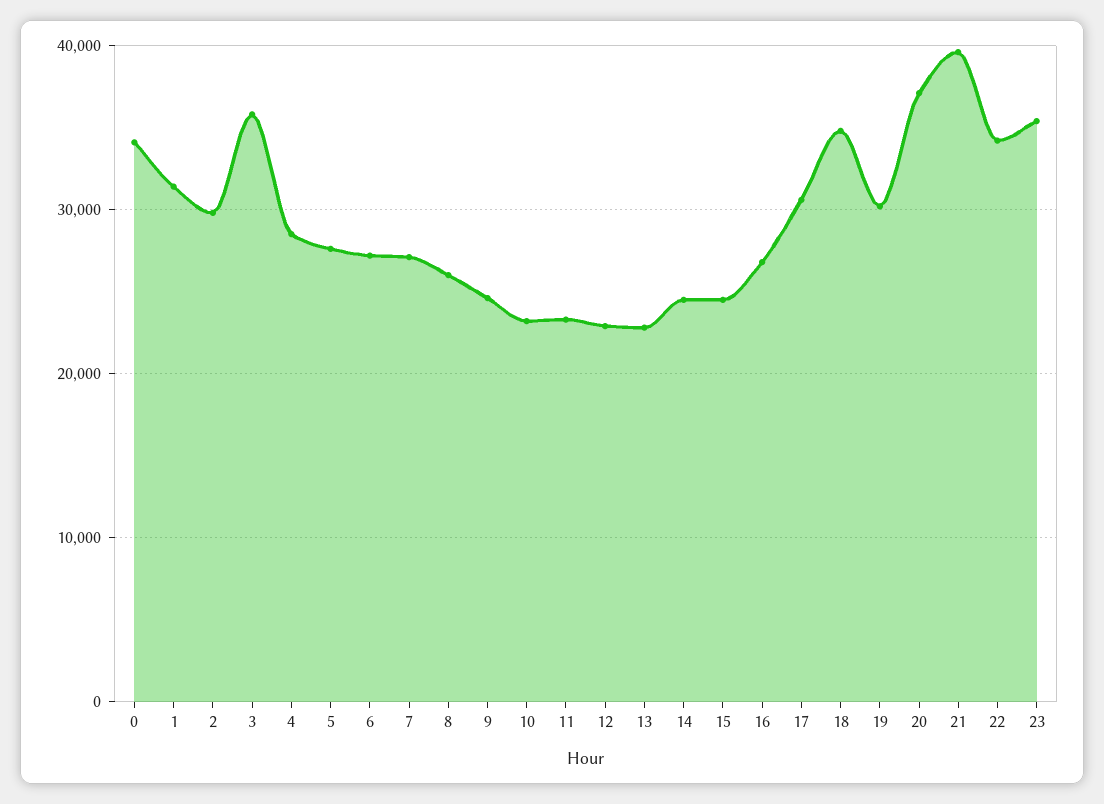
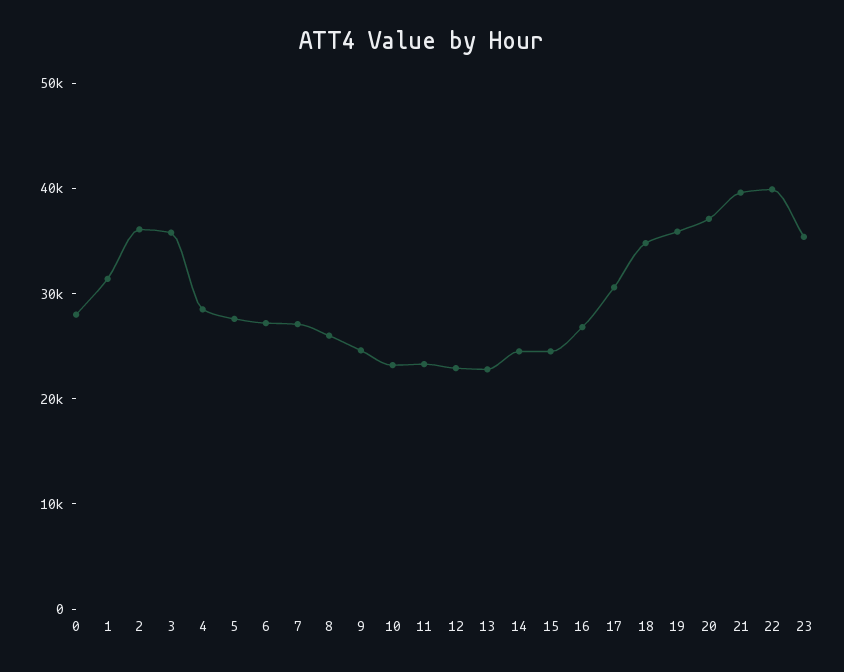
  {
-   "0": 34000,
+   "0": 28000,
    "1": 31000,
-   "2": 30000,
+   "2": 36000,
    "3": 36000,
    "4": 29000,
    "5": 28000,
    "6": 27000,
    "7": 27000,
    "8": 26000,
    "9": 25000,
    "10": 23000,
    "11": 23000,
    "12": 23000,
    "13": 23000,
    "14": 25000,
    "15": 25000,
    "16": 27000,
    "17": 31000,
    "18": 35000,
-   "19": 30000,
+   "19": 36000,
    "20": 37000,
    "21": 40000,
-   "22": 34000,
+   "22": 40000,
    "23": 35000
  }

